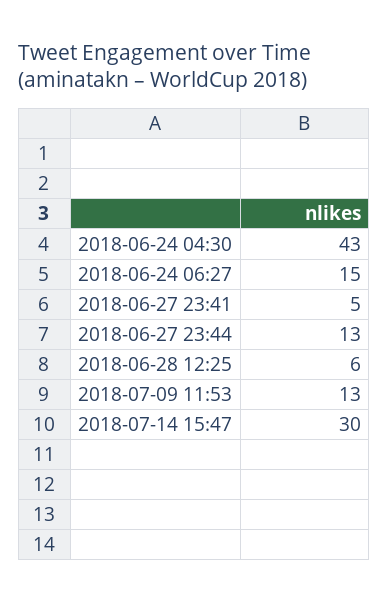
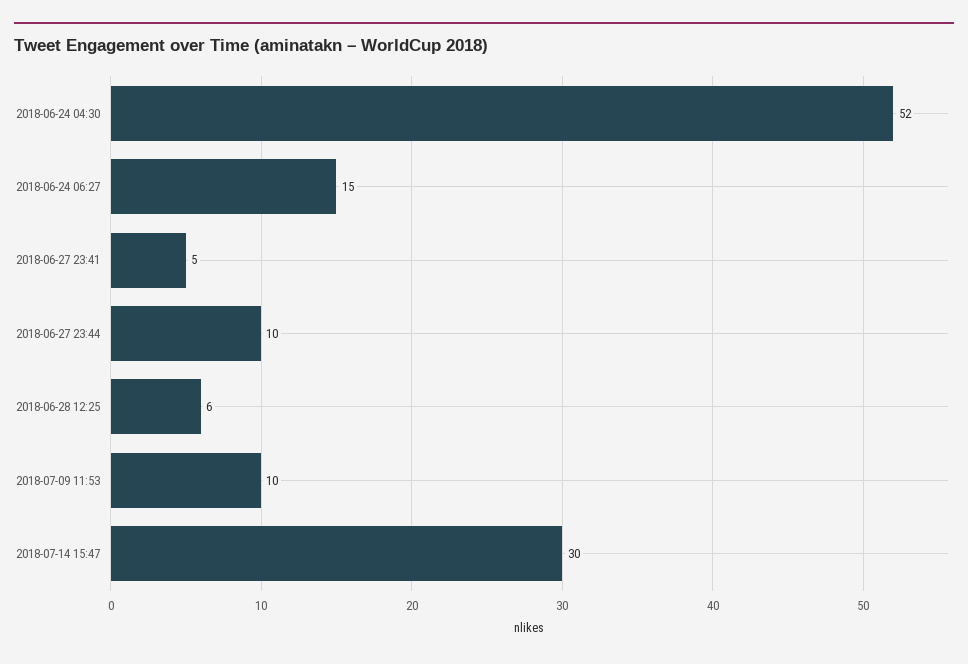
  {
-   "2018-06-24 04:30": 43,
+   "2018-06-24 04:30": 52,
    "2018-06-24 06:27": 15,
    "2018-06-27 23:41": 5,
-   "2018-06-27 23:44": 13,
+   "2018-06-27 23:44": 10,
    "2018-06-28 12:25": 6,
-   "2018-07-09 11:53": 13,
+   "2018-07-09 11:53": 10,
    "2018-07-14 15:47": 30
  }

